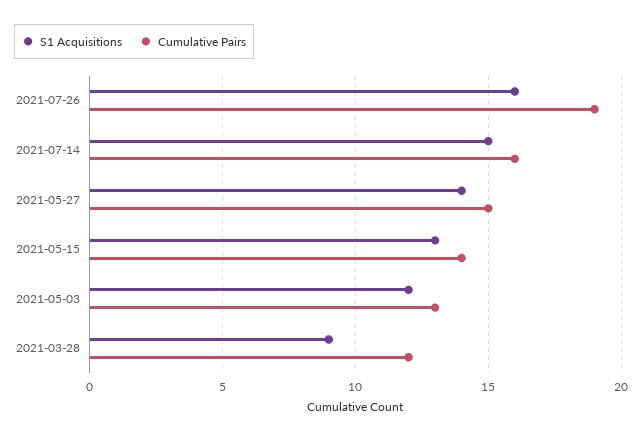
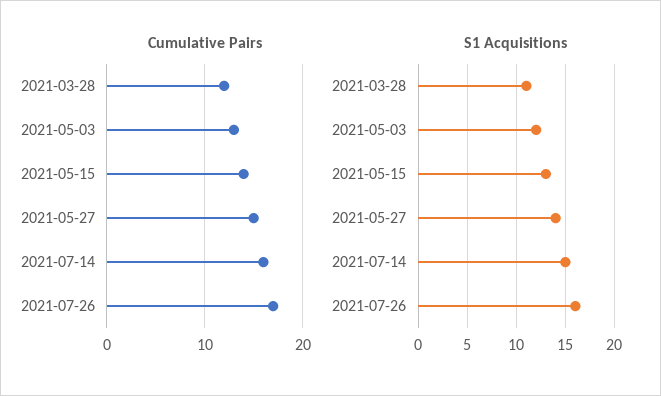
  {
    "S1 Acquisitions": {
      "2021-07-26": 16,
      "2021-07-14": 15,
      "2021-05-27": 14,
      "2021-05-15": 13,
      "2021-05-03": 12,
-     "2021-03-28": 9
+     "2021-03-28": 11
    },
    "Cumulative Pairs": {
-     "2021-07-26": 19,
+     "2021-07-26": 17,
      "2021-07-14": 16,
      "2021-05-27": 15,
      "2021-05-15": 14,
      "2021-05-03": 13,
      "2021-03-28": 12
    }
  }

